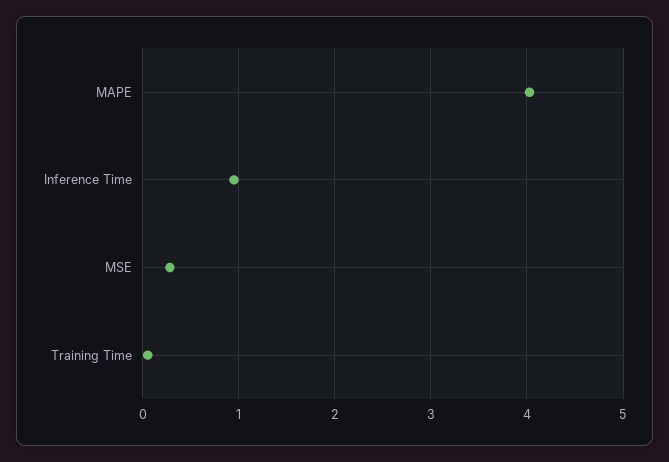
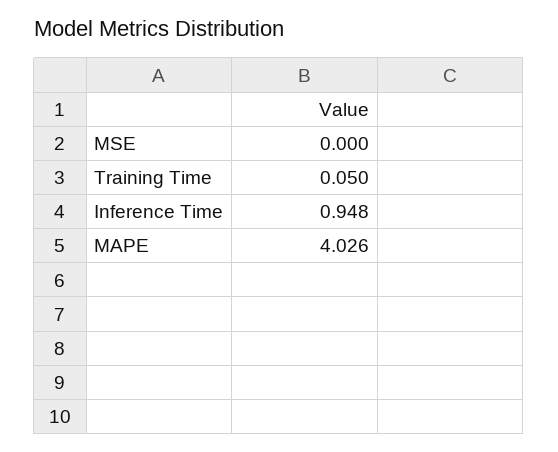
  {
    "MAPE": 4.026,
    "Inference Time": 0.948,
-   "MSE": 0.3,
+   "MSE": 0,
    "Training Time": 0.05
  }

